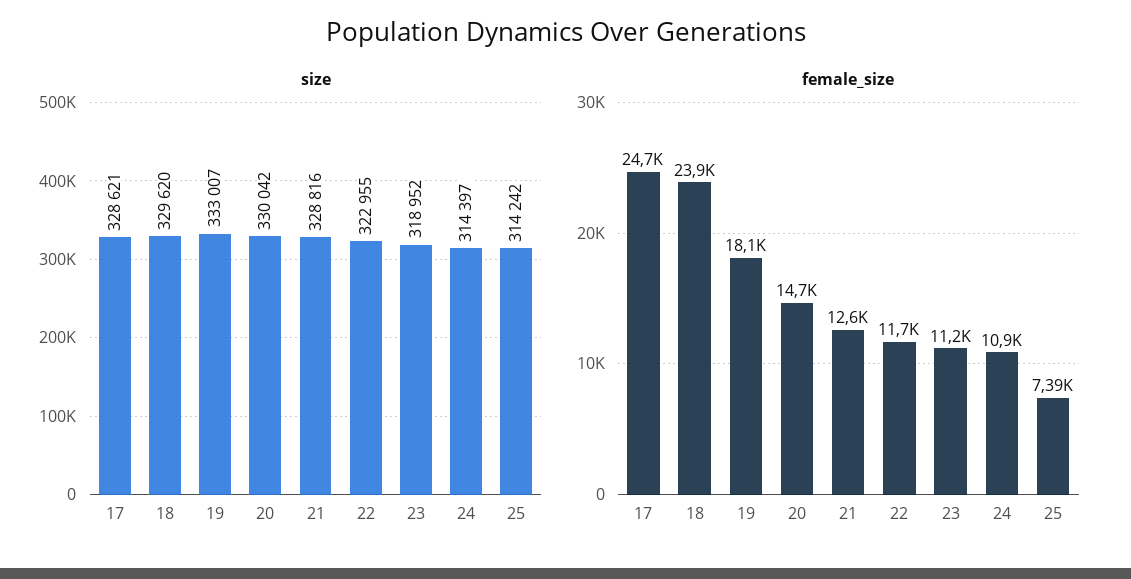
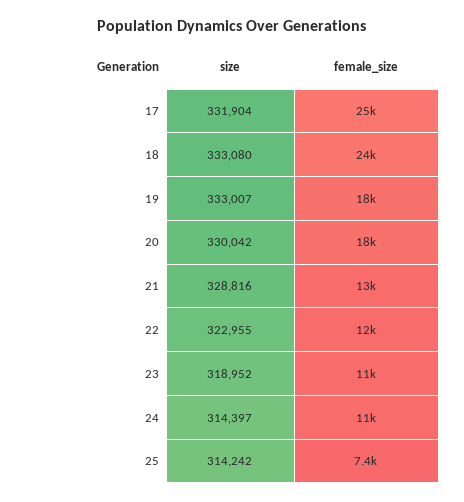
  {
    "size": {
-     "17": 328621,
+     "17": 331904,
-     "18": 329620,
+     "18": 333080,
      "19": 333007,
      "20": 330042,
      "21": 328816,
      "22": 322955,
      "23": 318952,
      "24": 314397,
      "25": 314242
    },
    "female_size": {
      "17": 24700,
      "18": 23900,
      "19": 18100,
-     "20": 14700,
+     "20": 18000,
      "21": 12600,
      "22": 11700,
      "23": 11200,
      "24": 10900,
      "25": 7390
    }
  }

